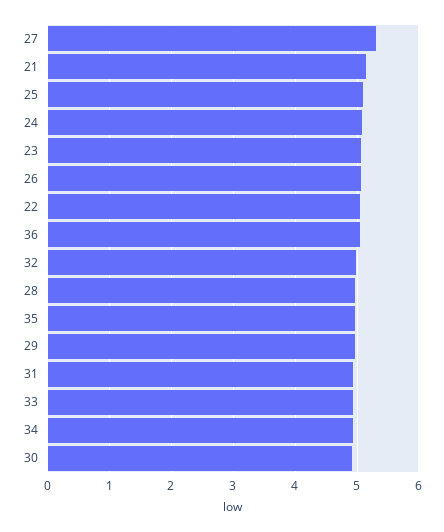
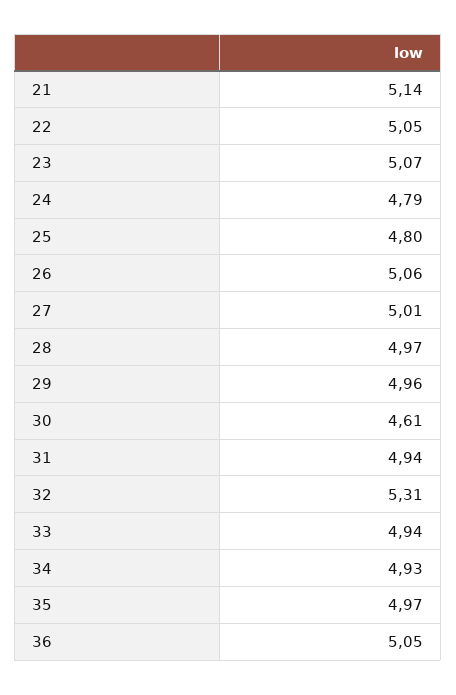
  {
-   "27": 5.3,
+   "27": 5.01,
    "21": 5.14,
-   "25": 5.1,
+   "25": 4.8,
-   "24": 5.1,
+   "24": 4.79,
    "23": 5.07,
    "26": 5.06,
    "22": 5.05,
    "36": 5.05,
-   "32": 5,
+   "32": 5.31,
    "28": 4.97,
    "35": 4.97,
    "29": 4.96,
    "31": 4.94,
    "33": 4.94,
    "34": 4.93,
-   "30": 4.9
+   "30": 4.61
  }

